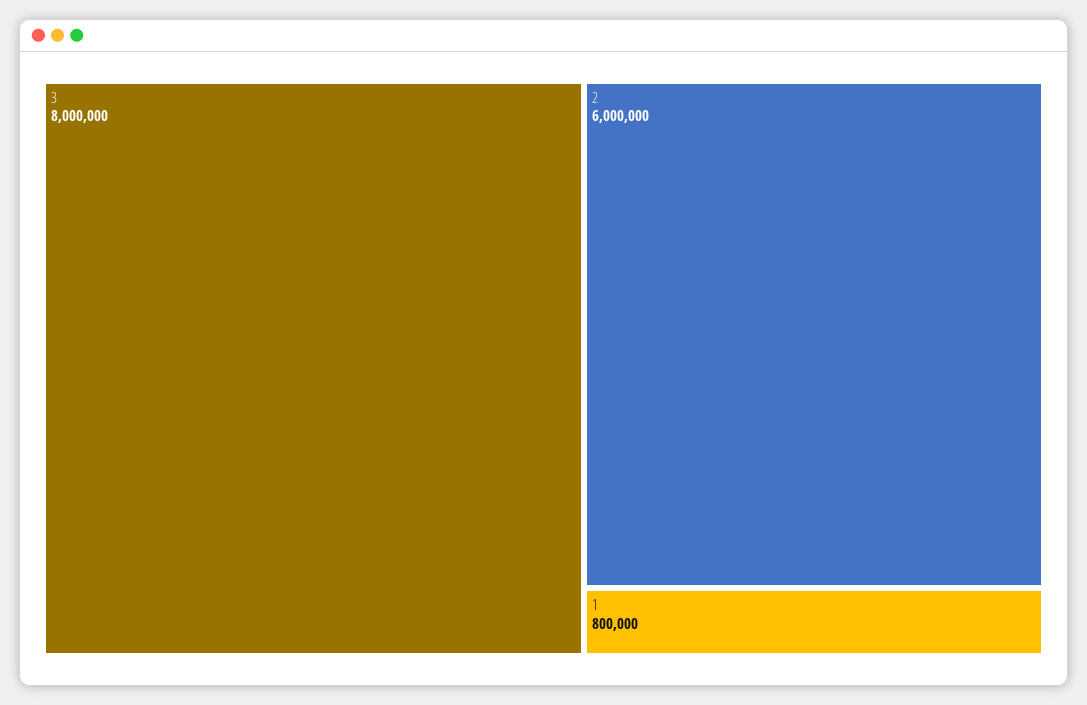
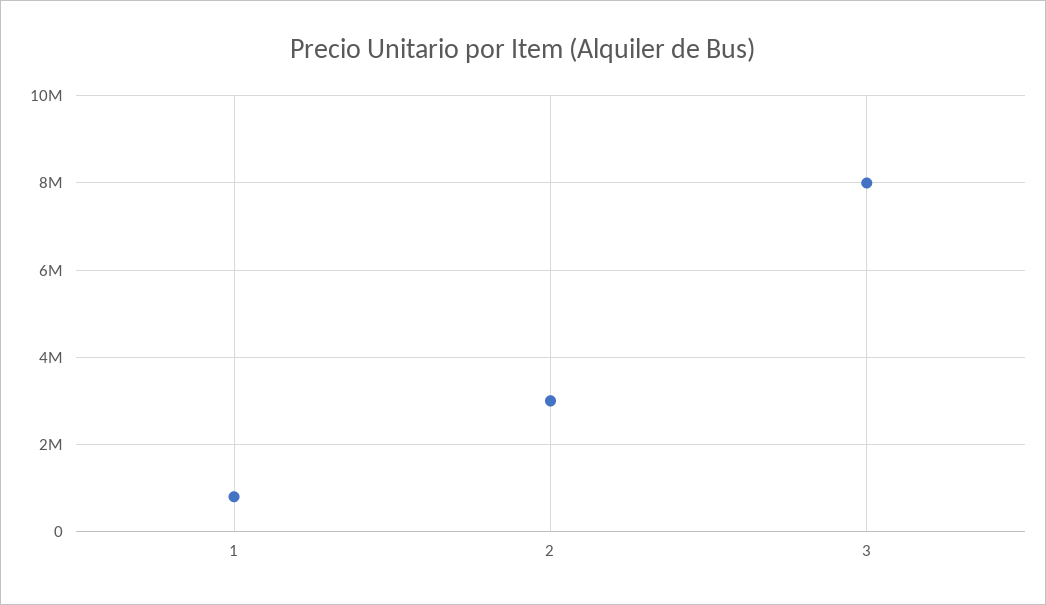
  {
    "3": 8000000,
-   "2": 6000000,
+   "2": 3000000,
    "1": 800000
  }

